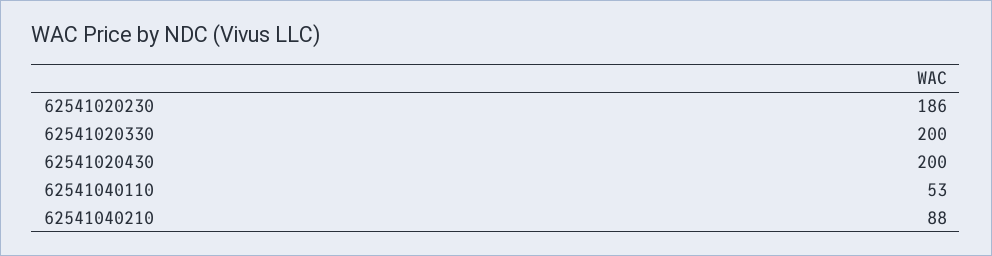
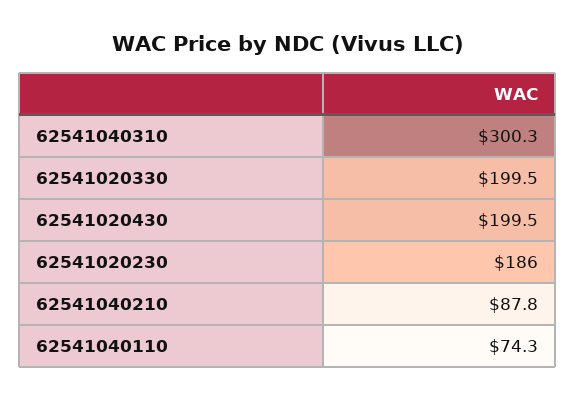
  {
    "62541020230": 186,
    "62541020330": 199.5,
    "62541020430": 199.5,
-   "62541040110": 53,
+   "62541040110": 74.3,
-   "62541040210": 87.8
+   "62541040210": 87.8,
+   "62541040310": 300.3
  }

